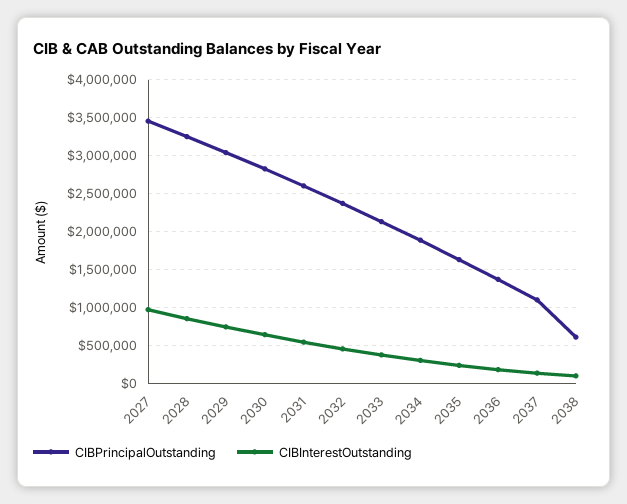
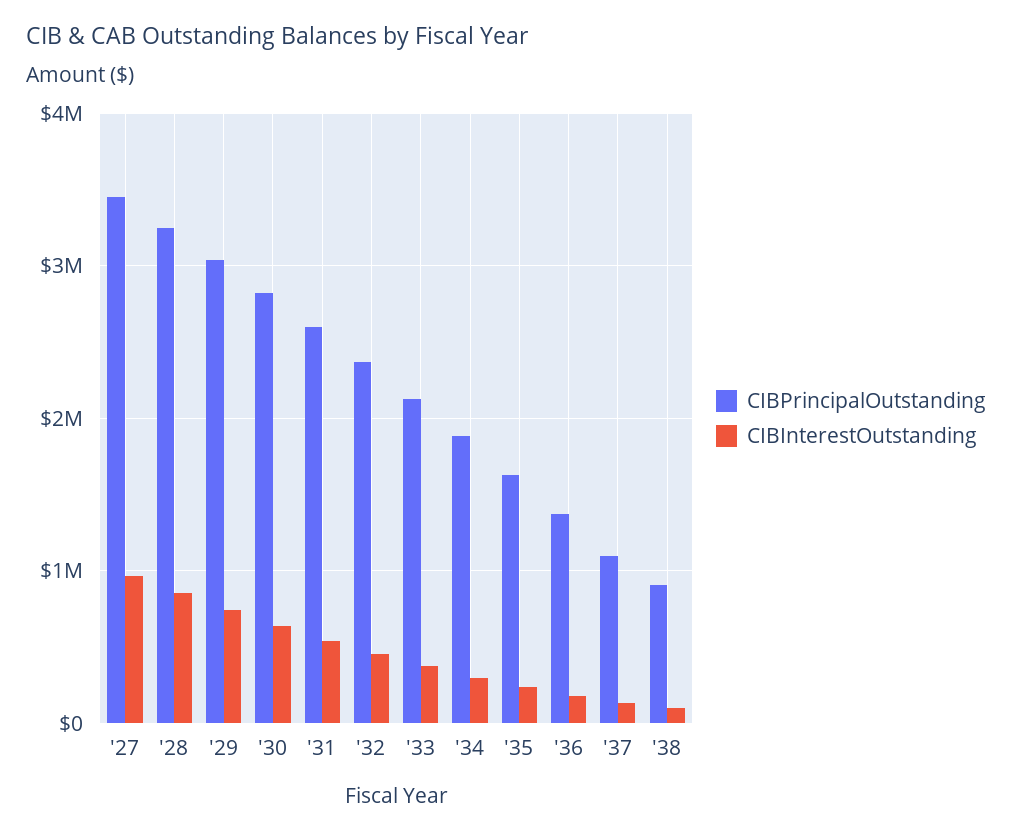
  {
    "CIBPrincipalOutstanding": {
      "2027": 3500000,
      "2028": 3300000,
      "2029": 3000000,
      "2030": 2800000,
      "2031": 2600000,
      "2032": 2400000,
      "2033": 2100000,
      "2034": 1900000,
      "2035": 1600000,
      "2036": 1400000,
      "2037": 1100000,
-     "2038": 600000
+     "2038": 900000
    },
    "CIBInterestOutstanding": {
      "2027": 1000000,
      "2028": 900000,
      "2029": 700000,
      "2030": 600000,
      "2031": 500000,
      "2032": 500000,
      "2033": 400000,
      "2034": 300000,
      "2035": 200000,
      "2036": 200000,
      "2037": 100000,
      "2038": 100000
    }
  }

